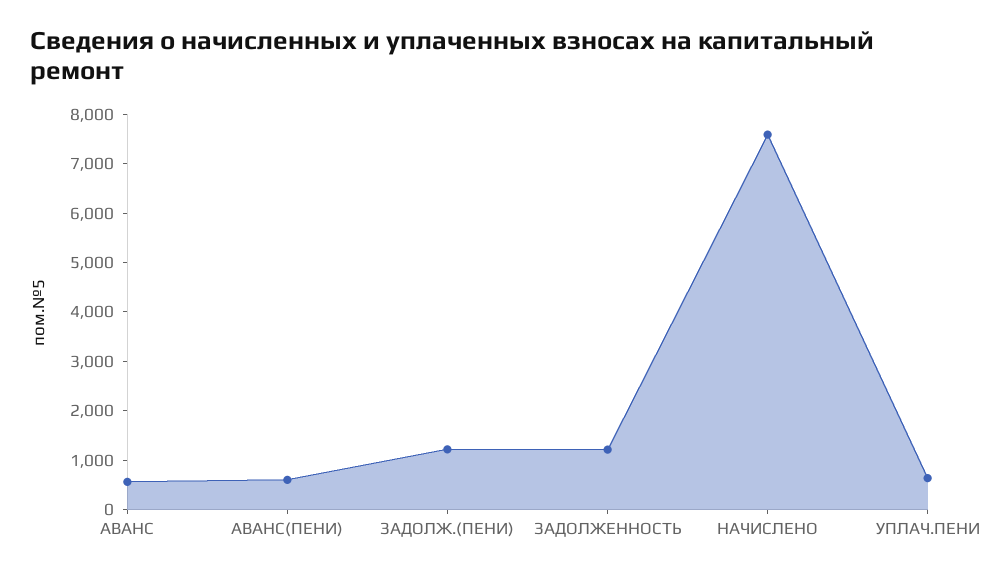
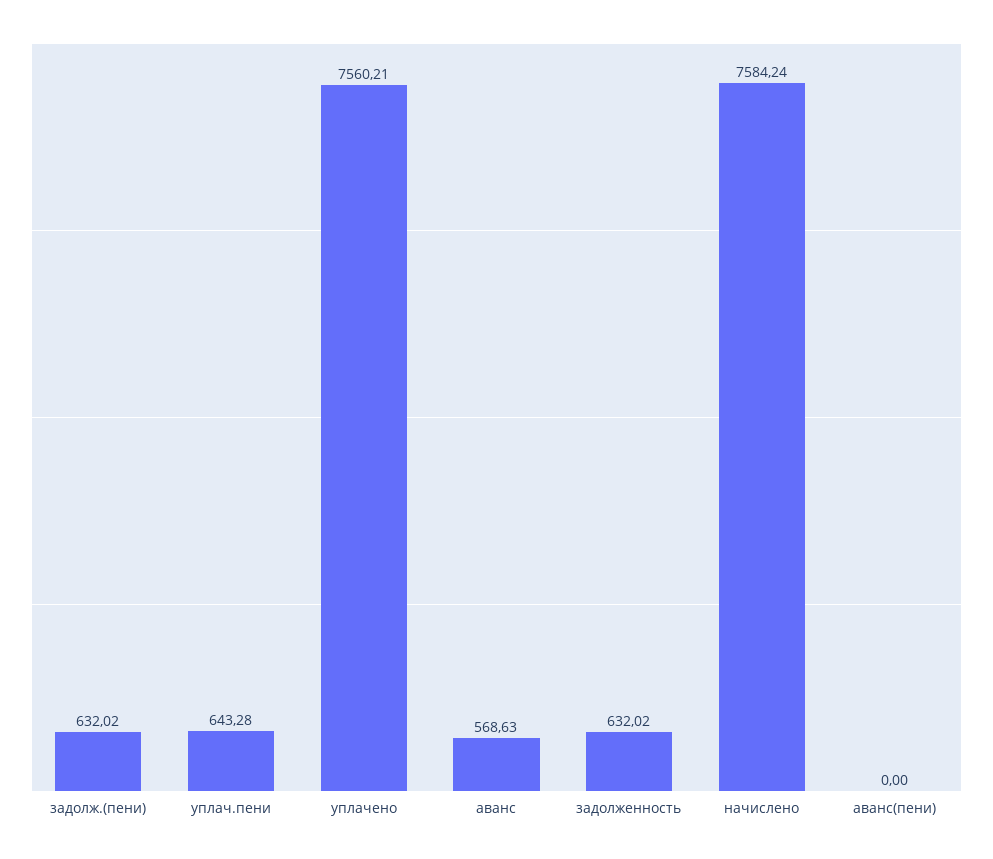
  {
    "АВАНС": 568.63,
-   "АВАНС(ПЕНИ)": 600,
+   "АВАНС(ПЕНИ)": 0,
-   "ЗАДОЛЖ.(ПЕНИ)": 1200,
+   "ЗАДОЛЖ.(ПЕНИ)": 632.02,
-   "ЗАДОЛЖЕННОСТЬ": 1200,
+   "ЗАДОЛЖЕННОСТЬ": 632.02,
    "НАЧИСЛЕНО": 7584.24,
-   "УПЛАЧ.ПЕНИ": 643.28
+   "УПЛАЧ.ПЕНИ": 643.28,
+   "уплачено": 7560.21
  }

